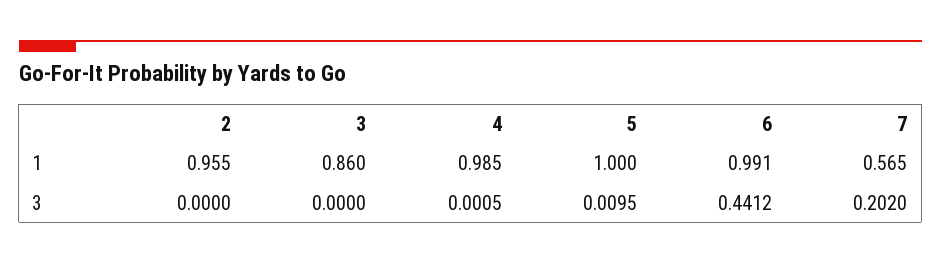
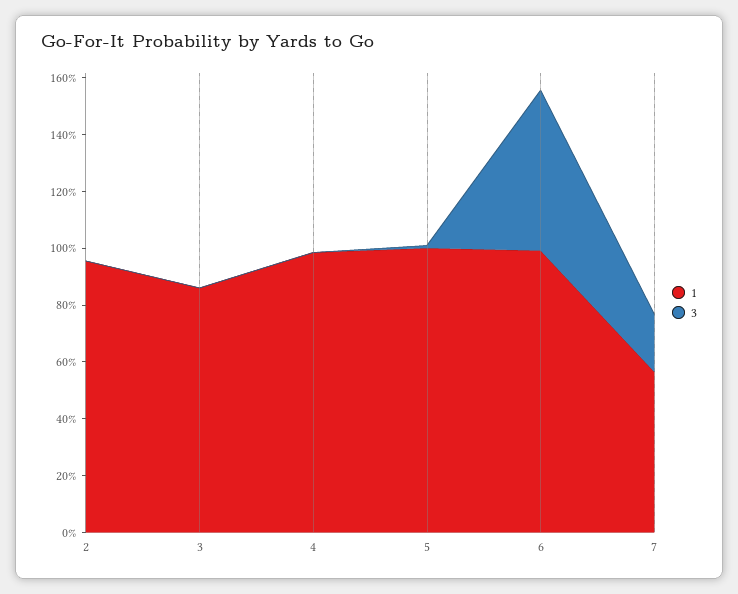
  {
    "1": {
      "2": 0.955,
      "3": 0.86,
      "4": 0.985,
      "5": 1,
      "6": 0.991,
      "7": 0.565
    },
    "3": {
      "2": 0,
      "3": 0,
      "4": 0.0005,
      "5": 0.0095,
-     "6": 0.4412,
+     "6": 0.55,
      "7": 0.202
    }
  }

